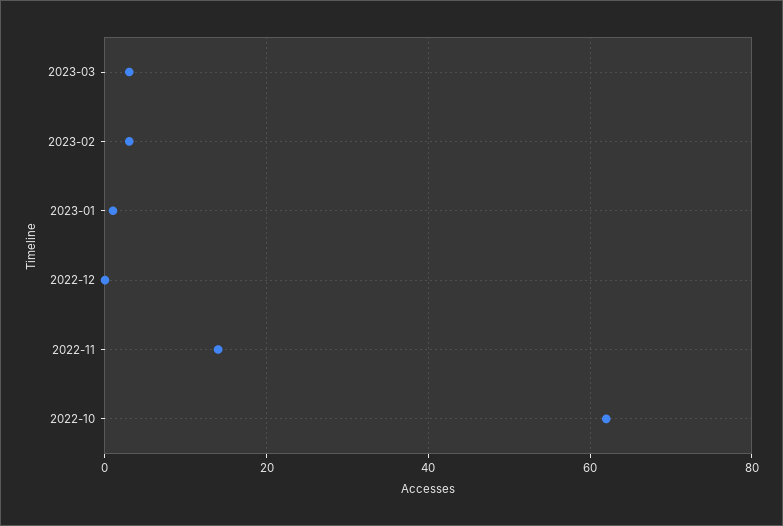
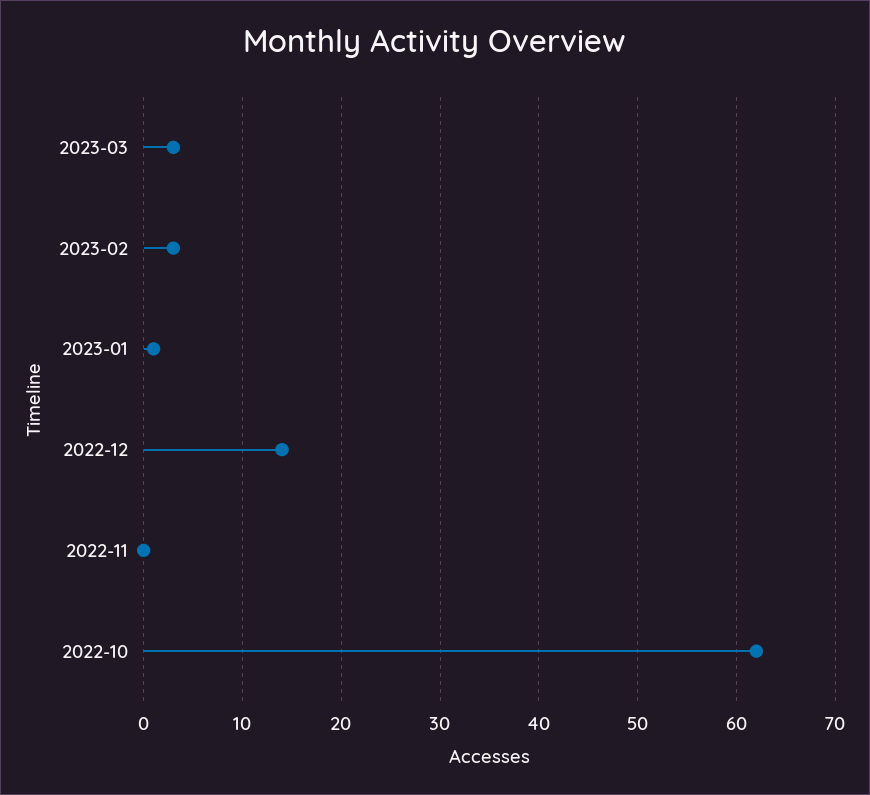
  {
    "2023-03": 3,
    "2023-02": 3,
    "2023-01": 1,
-   "2022-12": 0,
+   "2022-12": 14,
-   "2022-11": 15,
+   "2022-11": 0,
    "2022-10": 62
  }

